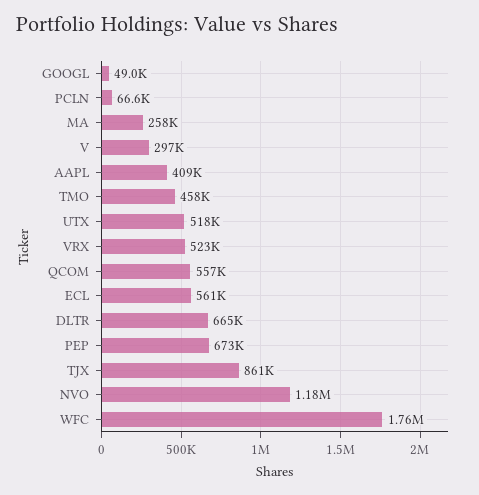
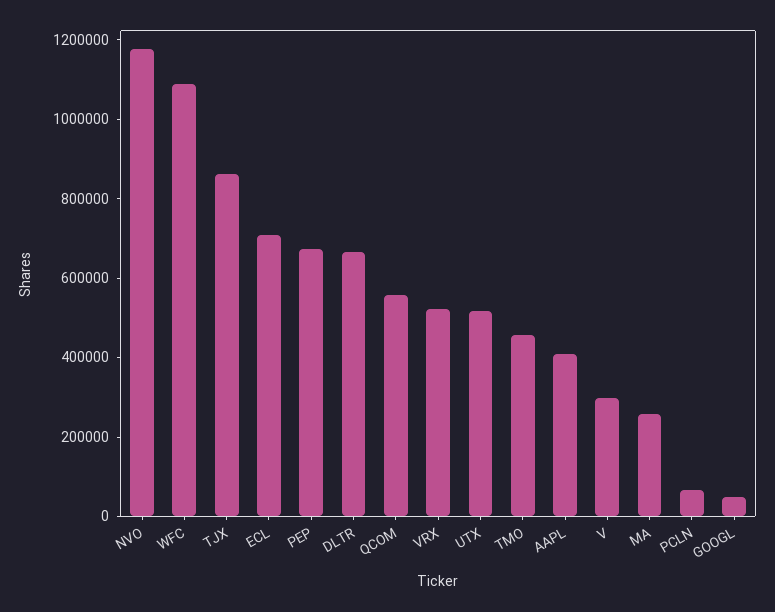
  {
    "GOOGL": 49000,
    "PCLN": 66600,
    "MA": 258000,
    "V": 297000,
    "AAPL": 409000,
    "TMO": 458000,
    "UTX": 518000,
    "VRX": 523000,
    "QCOM": 557000,
-   "ECL": 561000,
+   "ECL": 700000,
    "DLTR": 665000,
    "PEP": 673000,
    "TJX": 861000,
    "NVO": 1180000,
-   "WFC": 1760000
+   "WFC": 1100000
  }

